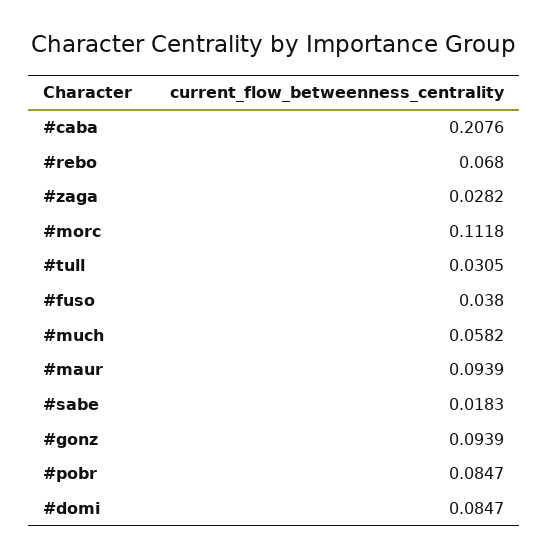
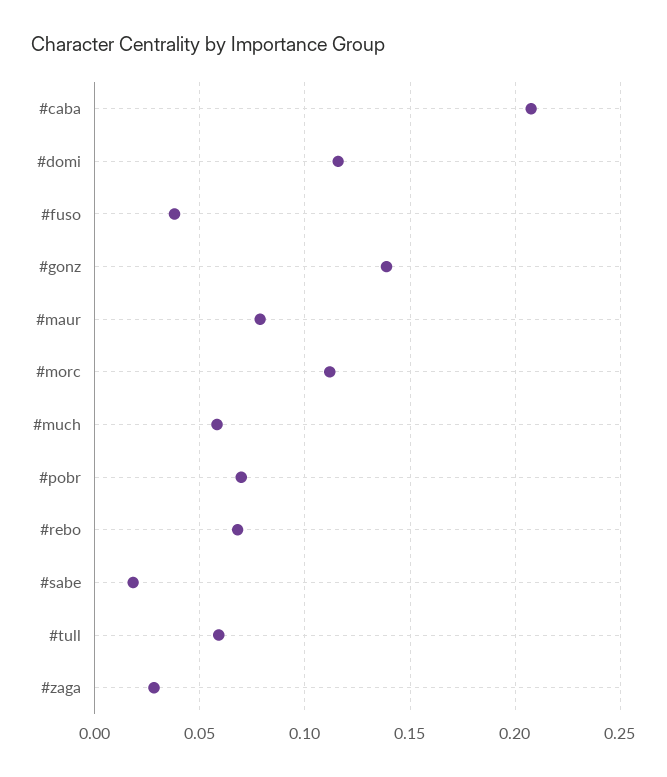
  {
    "#caba": 0.2076,
    "#rebo": 0.068,
    "#zaga": 0.0282,
    "#morc": 0.1118,
-   "#tull": 0.0305,
+   "#tull": 0.06,
    "#fuso": 0.038,
    "#much": 0.0582,
-   "#maur": 0.0939,
+   "#maur": 0.08,
    "#sabe": 0.0183,
-   "#gonz": 0.0939,
+   "#gonz": 0.14,
-   "#pobr": 0.0847,
+   "#pobr": 0.07,
-   "#domi": 0.0847
+   "#domi": 0.115
  }

